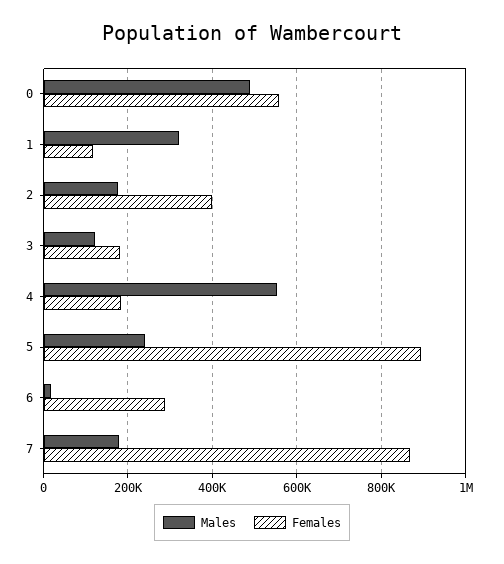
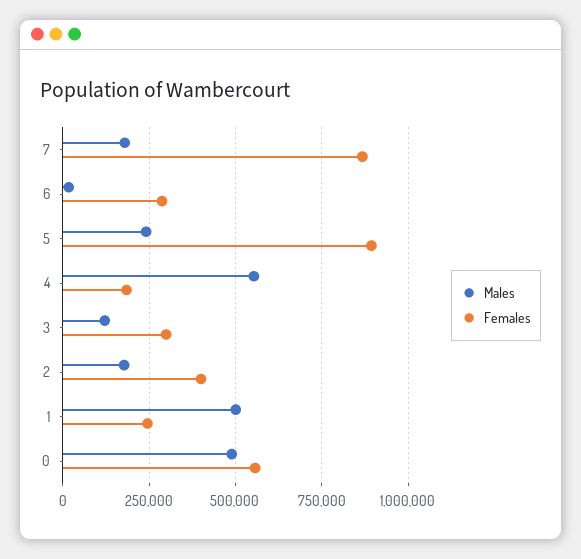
  {
    "Males": {
      "0": 480000,
-     "1": 320000,
+     "1": 500000,
      "2": 180000,
      "3": 120000,
      "4": 560000,
      "5": 240000,
      "6": 20000,
      "7": 180000
    },
    "Females": {
      "0": 560000,
-     "1": 120000,
+     "1": 250000,
      "2": 400000,
-     "3": 180000,
+     "3": 300000,
      "4": 180000,
      "5": 900000,
      "6": 280000,
      "7": 860000
    }
  }

